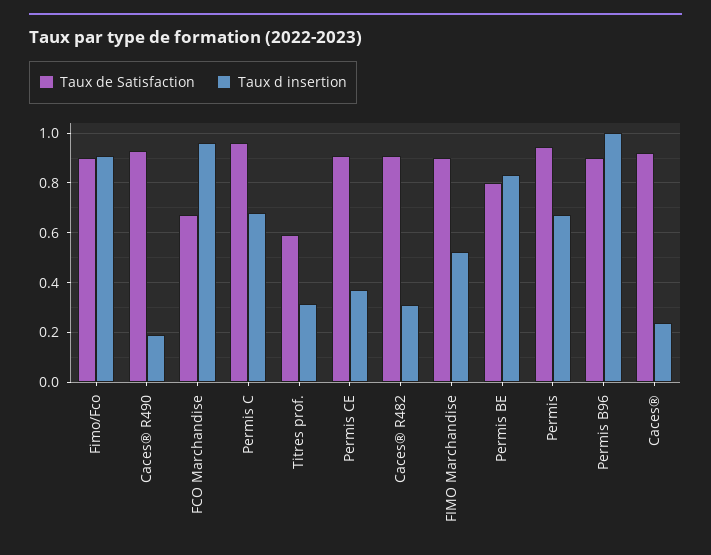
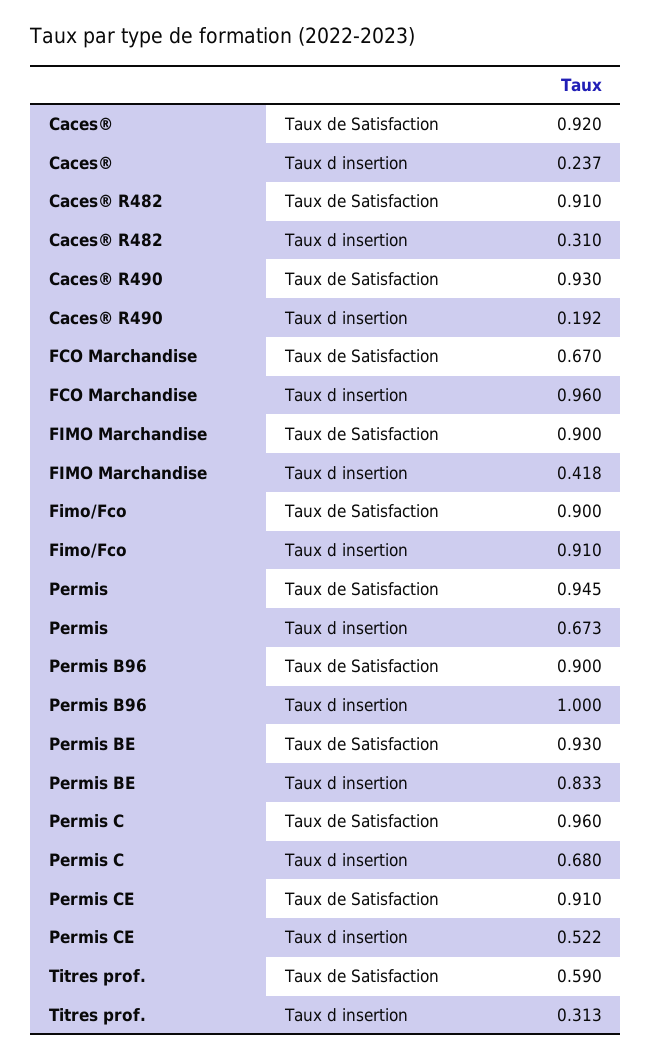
  {
    "Taux de Satisfaction": {
      "Fimo/Fco": 0.9,
      "Caces® R490": 0.93,
      "FCO Marchandise": 0.67,
      "Permis C": 0.96,
      "Titres prof.": 0.59,
      "Permis CE": 0.91,
      "Caces® R482": 0.91,
      "FIMO Marchandise": 0.9,
-     "Permis BE": 0.8,
+     "Permis BE": 0.93,
      "Permis": 0.945,
      "Permis B96": 0.9,
      "Caces®": 0.92
    },
    "Taux d insertion": {
      "Fimo/Fco": 0.91,
      "Caces® R490": 0.192,
      "FCO Marchandise": 0.96,
      "Permis C": 0.68,
      "Titres prof.": 0.313,
-     "Permis CE": 0.375,
+     "Permis CE": 0.522,
      "Caces® R482": 0.31,
-     "FIMO Marchandise": 0.525,
+     "FIMO Marchandise": 0.418,
      "Permis BE": 0.833,
      "Permis": 0.673,
      "Permis B96": 1,
      "Caces®": 0.237
    }
  }

